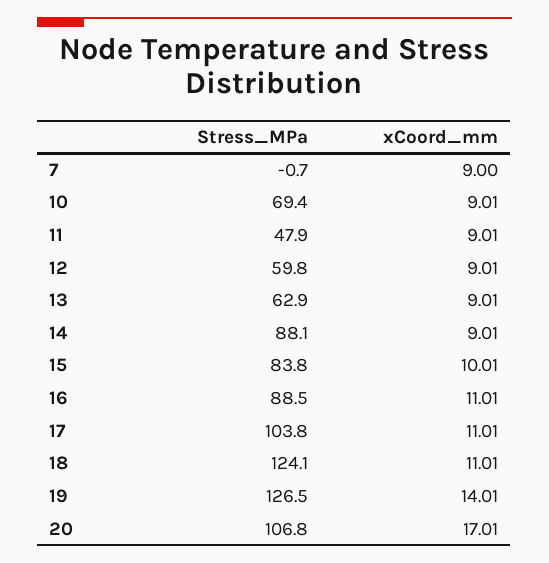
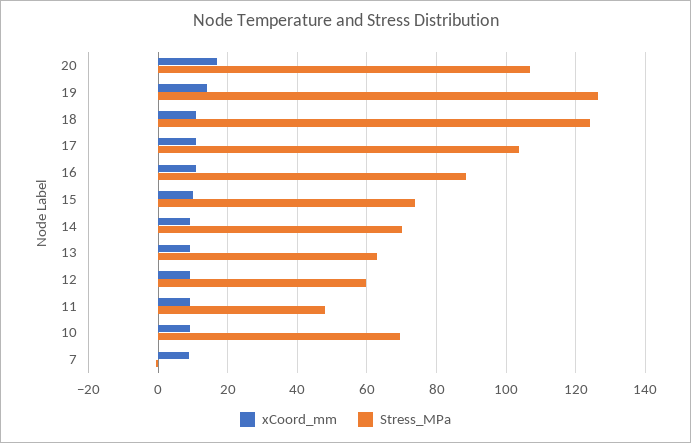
  {
    "Stress_MPa": {
      "7": -0.7,
      "10": 69.4,
      "11": 47.9,
      "12": 59.8,
      "13": 62.9,
-     "14": 88.1,
+     "14": 70,
-     "15": 83.8,
+     "15": 74,
      "16": 88.5,
      "17": 103.8,
      "18": 124.1,
      "19": 126.5,
      "20": 106.8
    },
    "xCoord_mm": {
      "7": 9,
      "10": 9.01,
      "11": 9.01,
      "12": 9.01,
      "13": 9.01,
      "14": 9.01,
      "15": 10.01,
      "16": 11.01,
      "17": 11.01,
      "18": 11.01,
      "19": 14.01,
      "20": 17.01
    }
  }

